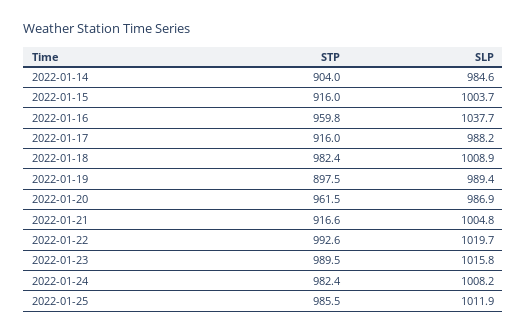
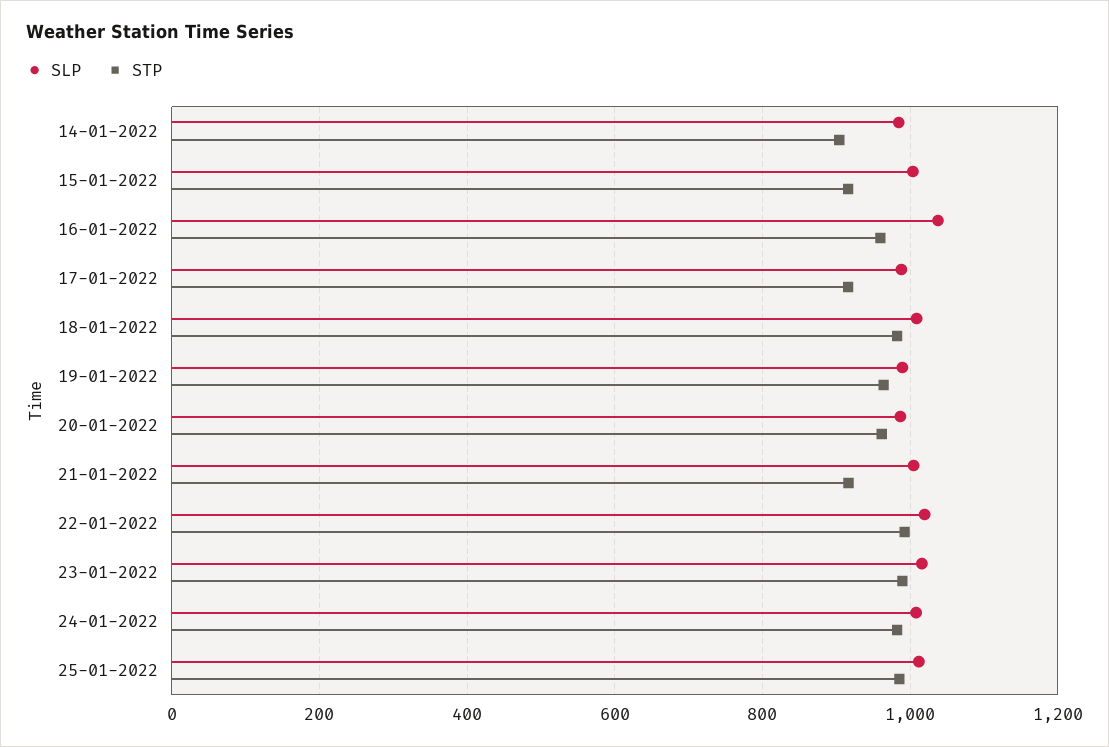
  {
    "STP": {
      "2022-01-14": 904,
      "2022-01-15": 916,
      "2022-01-16": 959.8,
      "2022-01-17": 916,
      "2022-01-18": 982.4,
-     "2022-01-19": 897.5,
+     "2022-01-19": 960,
      "2022-01-20": 961.5,
      "2022-01-21": 916.6,
      "2022-01-22": 992.6,
      "2022-01-23": 989.5,
      "2022-01-24": 982.4,
      "2022-01-25": 985.5
    },
    "SLP": {
      "2022-01-14": 984.6,
      "2022-01-15": 1003.7,
      "2022-01-16": 1037.7,
      "2022-01-17": 988.2,
      "2022-01-18": 1008.9,
      "2022-01-19": 989.4,
      "2022-01-20": 986.9,
      "2022-01-21": 1004.8,
      "2022-01-22": 1019.7,
      "2022-01-23": 1015.8,
      "2022-01-24": 1008.2,
      "2022-01-25": 1011.9
    }
  }

